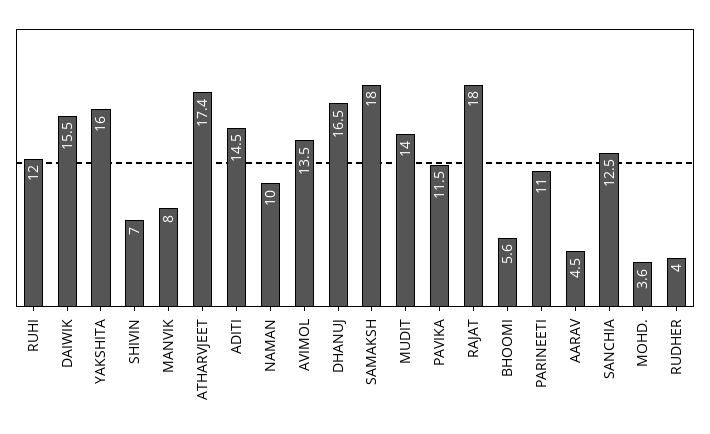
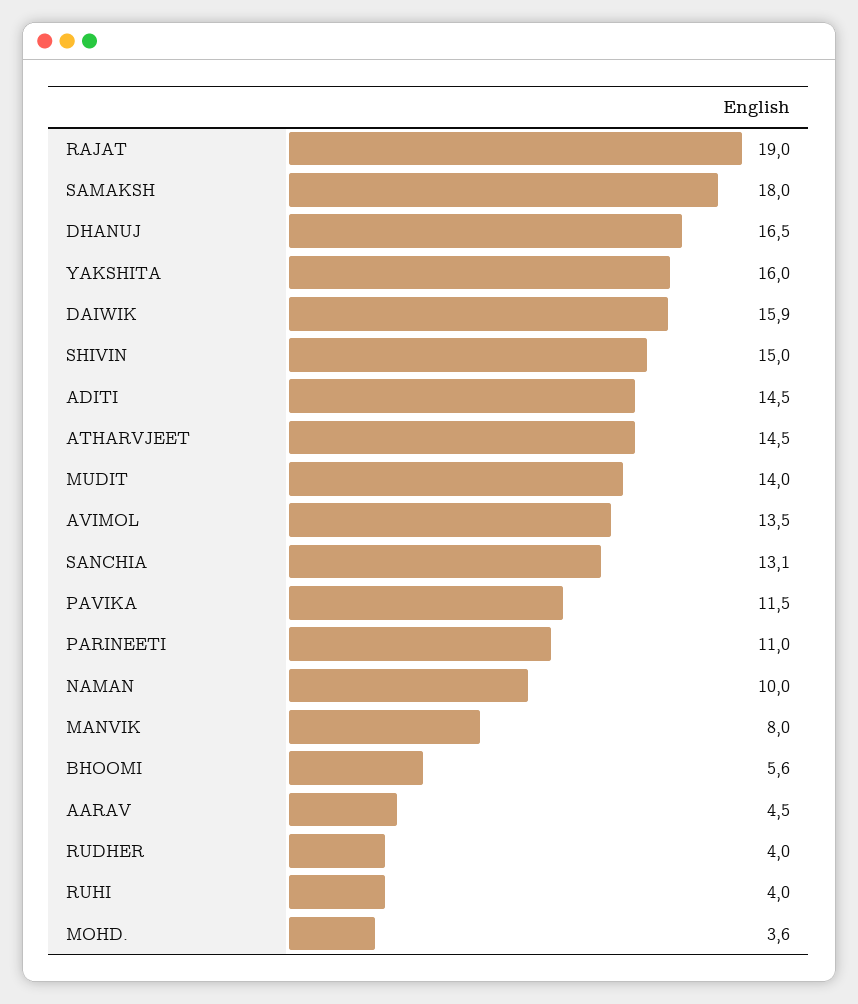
  {
-   "RUHI": 12,
+   "RUHI": 4,
-   "DAIWIK": 15.5,
+   "DAIWIK": 15.9,
    "YAKSHITA": 16,
-   "SHIVIN": 7,
+   "SHIVIN": 15,
    "MANVIK": 8,
-   "ATHARVJEET": 17.4,
+   "ATHARVJEET": 14.5,
    "ADITI": 14.5,
    "NAMAN": 10,
    "AVIMOL": 13.5,
    "DHANUJ": 16.5,
    "SAMAKSH": 18,
    "MUDIT": 14,
    "PAVIKA": 11.5,
-   "RAJAT": 18,
+   "RAJAT": 19,
    "BHOOMI": 5.6,
    "PARINEETI": 11,
    "AARAV": 4.5,
-   "SANCHIA": 12.5,
+   "SANCHIA": 13.1,
    "MOHD.": 3.6,
    "RUDHER": 4
  }

